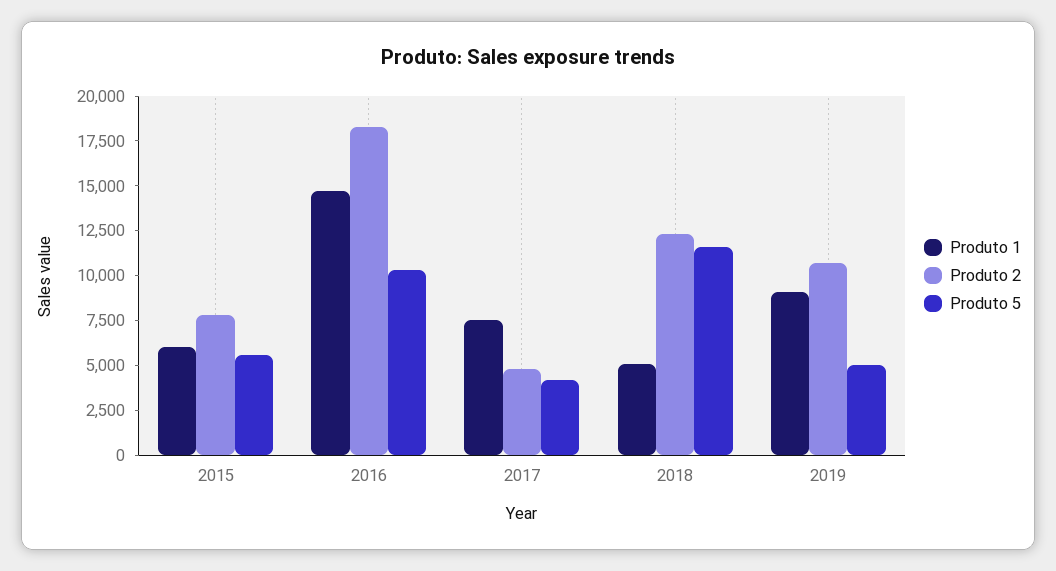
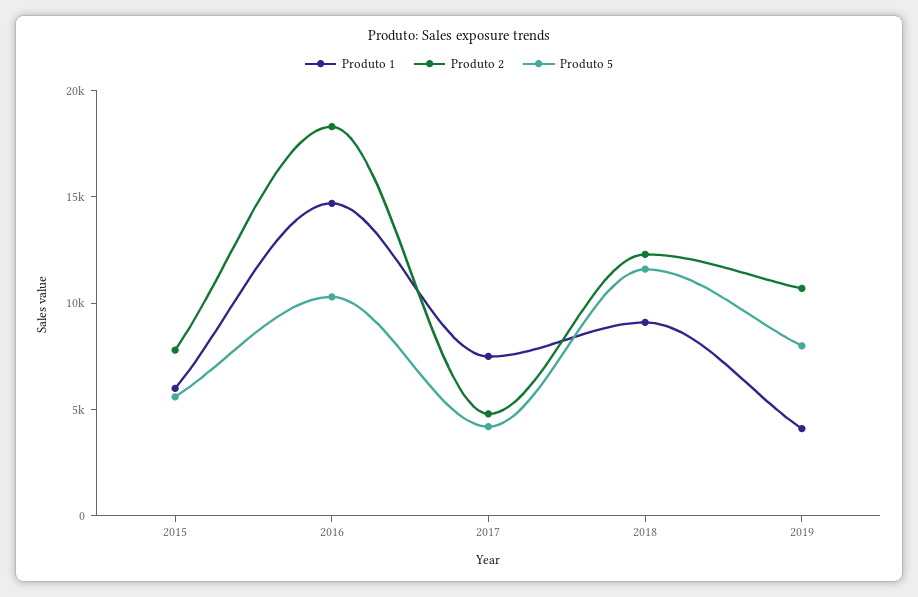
  {
    "Produto 1": {
      "2015": 6000,
      "2016": 14500,
      "2017": 7500,
-     "2018": 5000,
+     "2018": 9000,
-     "2019": 9000
+     "2019": 4000
    },
    "Produto 2": {
      "2015": 8000,
      "2016": 18500,
      "2017": 5000,
      "2018": 12500,
      "2019": 10500
    },
    "Produto 5": {
      "2015": 5500,
      "2016": 10500,
      "2017": 4000,
      "2018": 11500,
-     "2019": 5000
+     "2019": 8000
    }
  }

